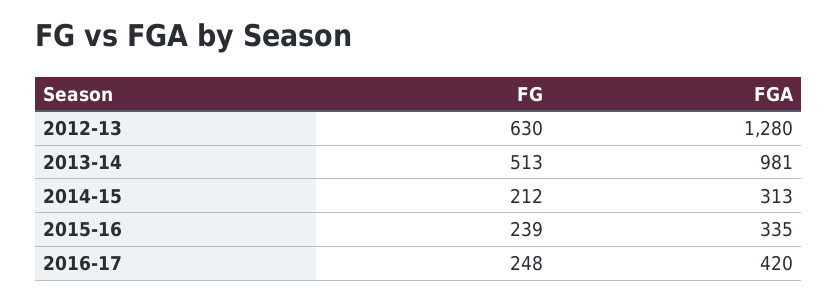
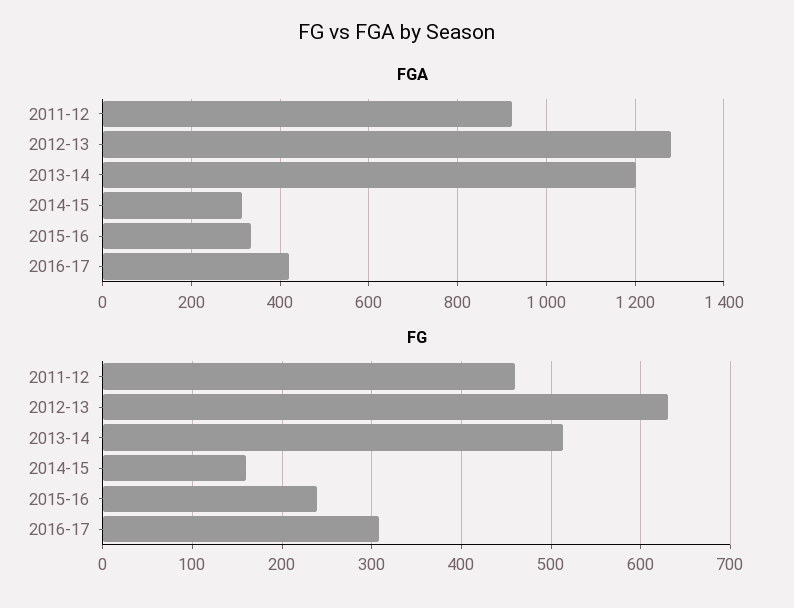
  {
    "FG": {
      "2012-13": 630,
      "2013-14": 513,
-     "2014-15": 212,
+     "2014-15": 160,
      "2015-16": 239,
-     "2016-17": 248
+     "2016-17": 310,
+     "2011-12": 460
    },
    "FGA": {
      "2012-13": 1280,
-     "2013-14": 981,
+     "2013-14": 1200,
      "2014-15": 313,
      "2015-16": 335,
-     "2016-17": 420
+     "2016-17": 420,
+     "2011-12": 920
    }
  }

